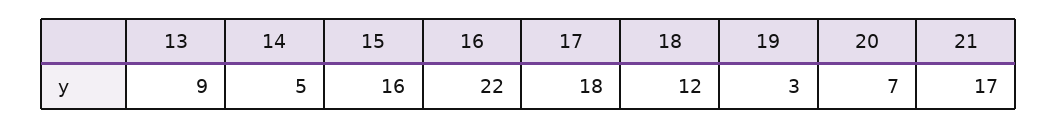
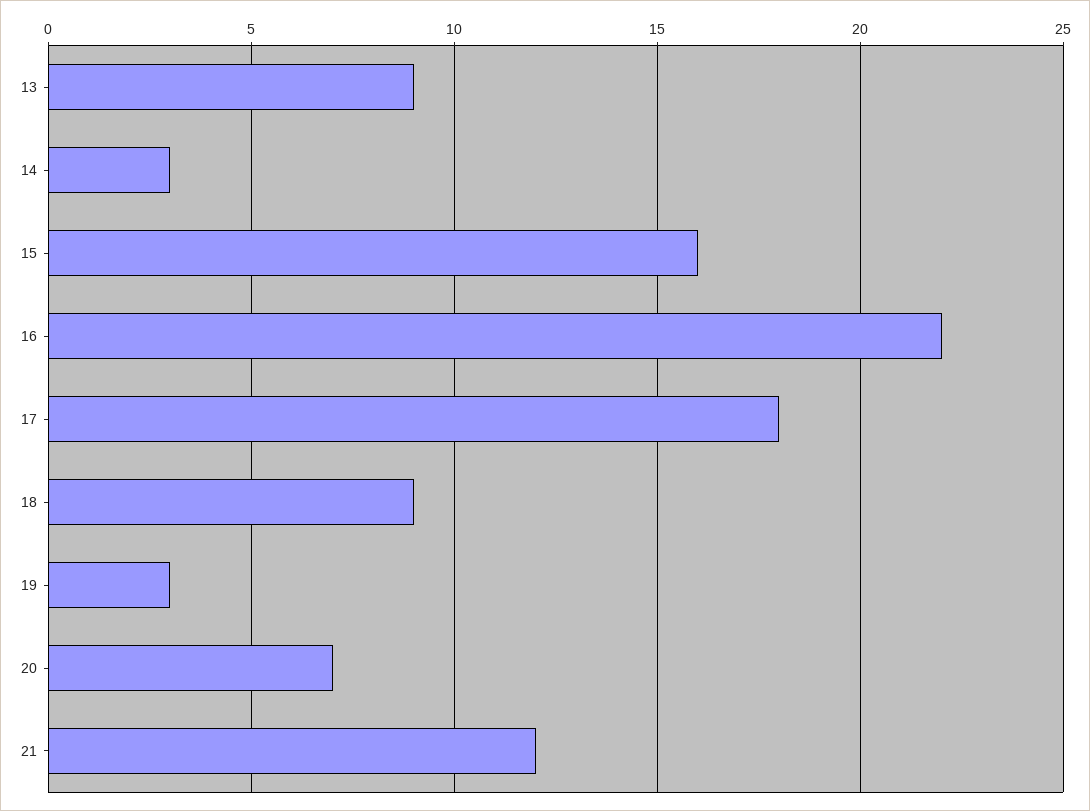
  {
    "13": 9,
-   "14": 5,
+   "14": 3,
    "15": 16,
    "16": 22,
    "17": 18,
-   "18": 12,
+   "18": 9,
    "19": 3,
    "20": 7,
-   "21": 17
+   "21": 12
  }

